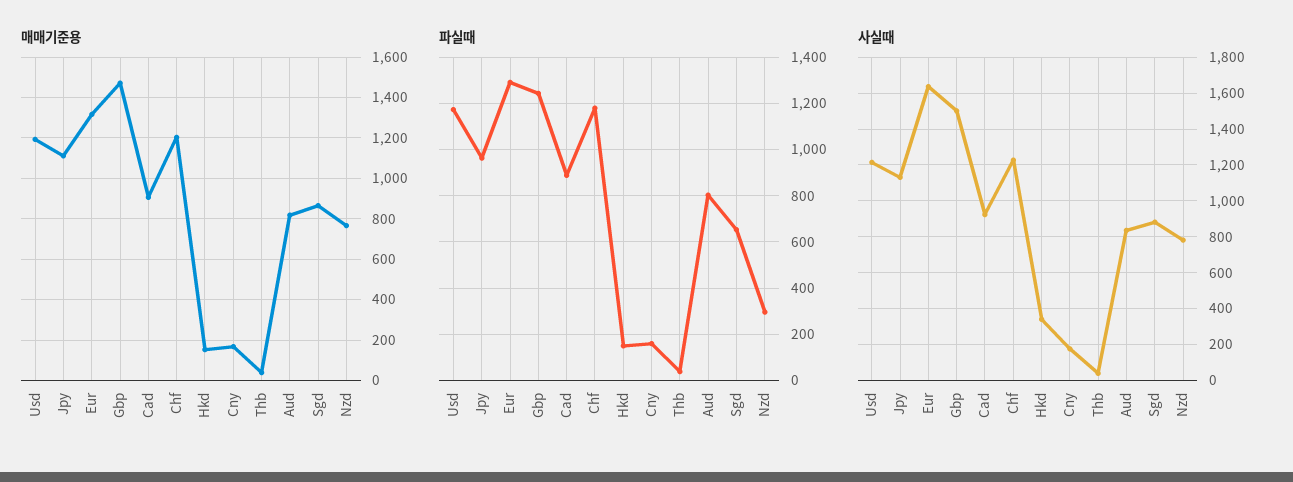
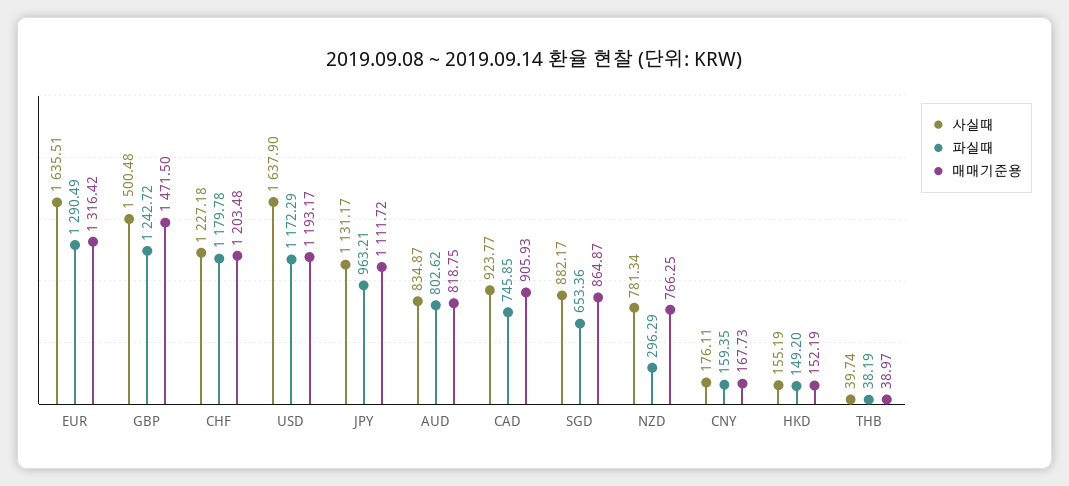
  {
    "매매기준용": {
      "Usd": 1193.17,
      "Jpy": 1111.72,
      "Eur": 1316.42,
      "Gbp": 1471.5,
      "Cad": 905.93,
      "Chf": 1203.48,
      "Hkd": 152.19,
      "Cny": 167.73,
      "Thb": 38.97,
      "Aud": 818.75,
      "Sgd": 864.87,
      "Nzd": 766.25
    },
    "파실때": {
      "Usd": 1172.29,
      "Jpy": 963.21,
      "Eur": 1290.49,
      "Gbp": 1242.72,
-     "Cad": 900,
+     "Cad": 745.85,
      "Chf": 1179.78,
      "Hkd": 149.2,
      "Cny": 159.35,
      "Thb": 38.19,
      "Aud": 802.62,
      "Sgd": 653.36,
      "Nzd": 296.29
    },
    "사실때": {
-     "Usd": 1200,
+     "Usd": 1637.9,
      "Jpy": 1131.17,
      "Eur": 1635.51,
      "Gbp": 1500.48,
      "Cad": 923.77,
      "Chf": 1227.18,
-     "Hkd": 350,
+     "Hkd": 155.19,
      "Cny": 176.11,
      "Thb": 39.74,
      "Aud": 834.87,
      "Sgd": 882.17,
      "Nzd": 781.34
    }
  }

